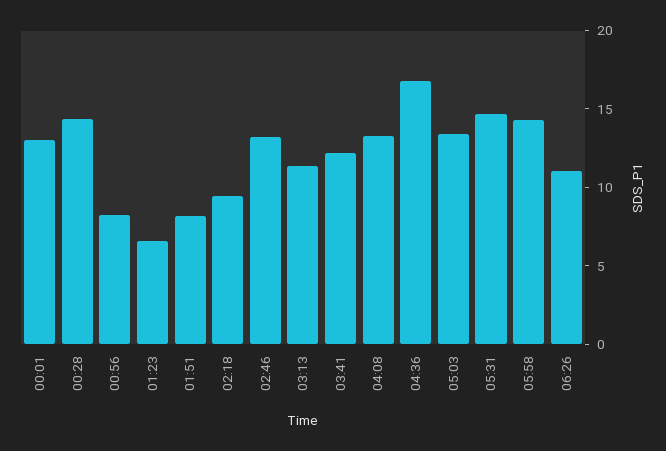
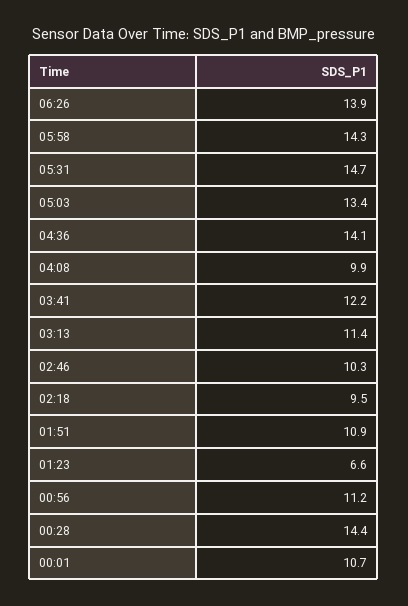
  {
-   "00:01": 13,
+   "00:01": 10.7,
    "00:28": 14.4,
-   "00:56": 8,
+   "00:56": 11.2,
    "01:23": 6.6,
-   "01:51": 8,
+   "01:51": 10.9,
    "02:18": 9.5,
-   "02:46": 13,
+   "02:46": 10.3,
    "03:13": 11.4,
    "03:41": 12.2,
-   "04:08": 13,
+   "04:08": 9.9,
-   "04:36": 17,
+   "04:36": 14.1,
    "05:03": 13.4,
    "05:31": 14.7,
    "05:58": 14.3,
-   "06:26": 11
+   "06:26": 13.9
  }

